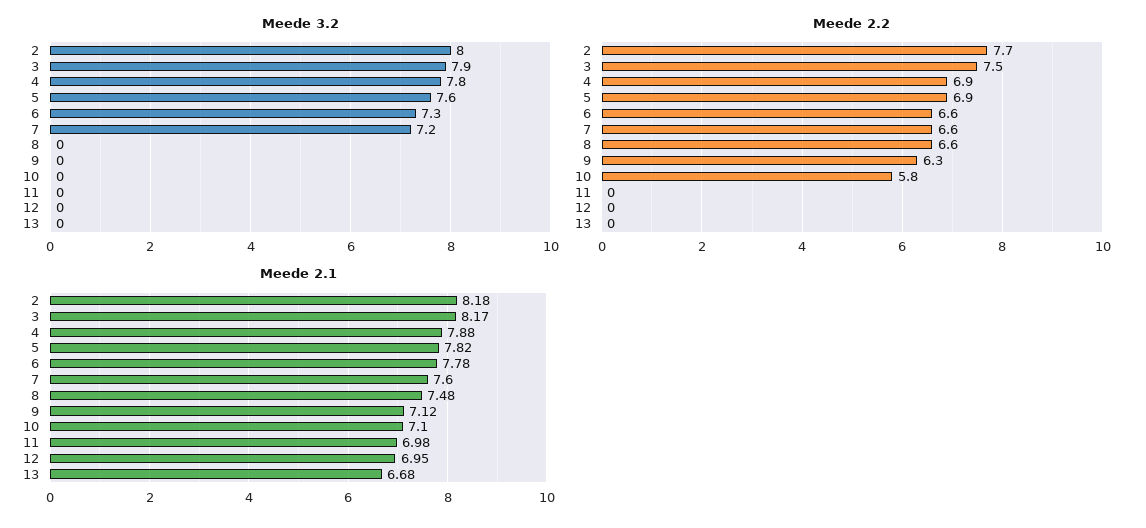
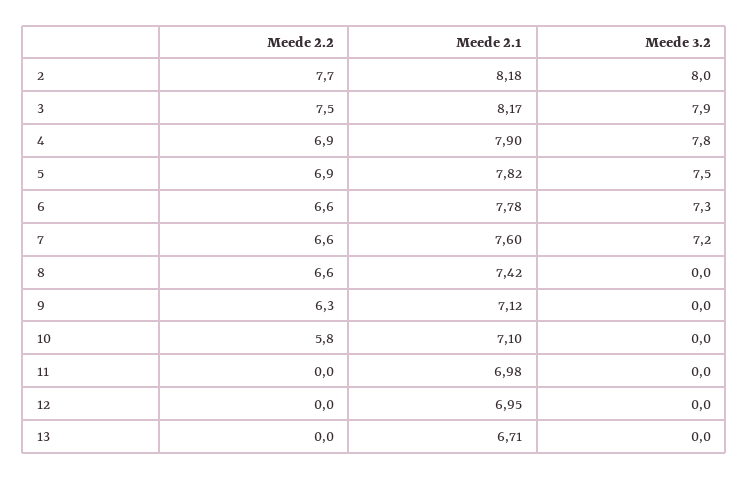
  {
    "Meede 3.2": {
      "2": 8,
      "3": 7.9,
      "4": 7.8,
-     "5": 7.6,
+     "5": 7.5,
      "6": 7.3,
      "7": 7.2,
      "8": 0,
      "9": 0,
      "10": 0,
      "11": 0,
      "12": 0,
      "13": 0
    },
    "Meede 2.2": {
      "2": 7.7,
      "3": 7.5,
      "4": 6.9,
      "5": 6.9,
      "6": 6.6,
      "7": 6.6,
      "8": 6.6,
      "9": 6.3,
      "10": 5.8,
      "11": 0,
      "12": 0,
      "13": 0
    },
    "Meede 2.1": {
      "2": 8.18,
      "3": 8.17,
-     "4": 7.88,
+     "4": 7.9,
      "5": 7.82,
      "6": 7.78,
      "7": 7.6,
-     "8": 7.48,
+     "8": 7.42,
      "9": 7.12,
      "10": 7.1,
      "11": 6.98,
      "12": 6.95,
-     "13": 6.68
+     "13": 6.71
    }
  }

